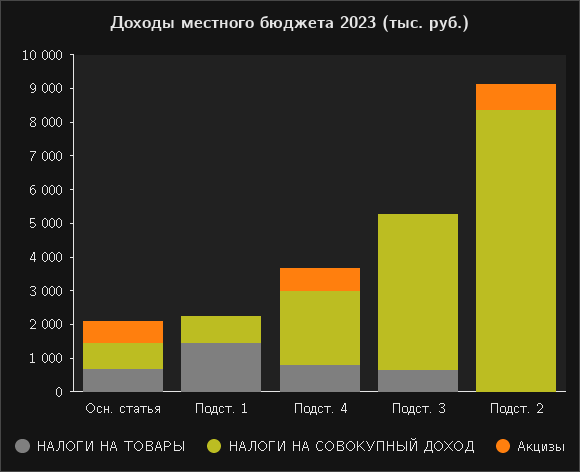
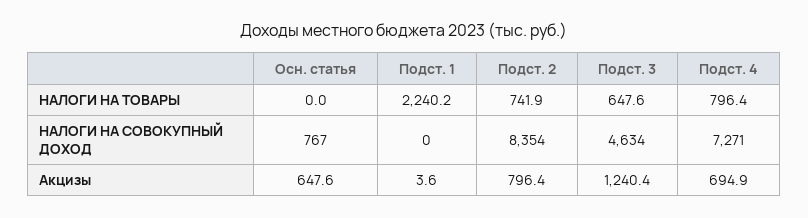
  {
    "НАЛОГИ НА ТОВАРЫ": {
-     "Осн. статья": 750,
+     "Осн. статья": 0,
-     "Подст. 1": 1500,
+     "Подст. 1": 2240.2,
      "Подст. 4": 796.4,
      "Подст. 3": 647.6,
-     "Подст. 2": 0
+     "Подст. 2": 741.9
    },
    "НАЛОГИ НА СОВОКУПНЫЙ ДОХОД": {
      "Осн. статья": 767,
-     "Подст. 1": 750,
+     "Подст. 1": 0,
-     "Подст. 4": 2250,
+     "Подст. 4": 7271,
      "Подст. 3": 4634,
      "Подст. 2": 8354
    },
    "Акцизы": {
      "Осн. статья": 647.6,
      "Подст. 1": 3.6,
      "Подст. 4": 694.9,
-     "Подст. 3": 0,
+     "Подст. 3": 1240.4,
      "Подст. 2": 796.4
    }
  }

